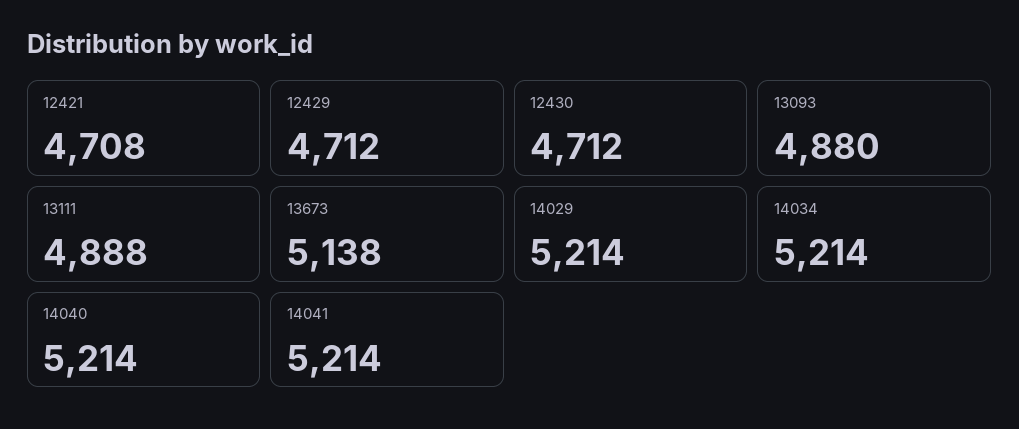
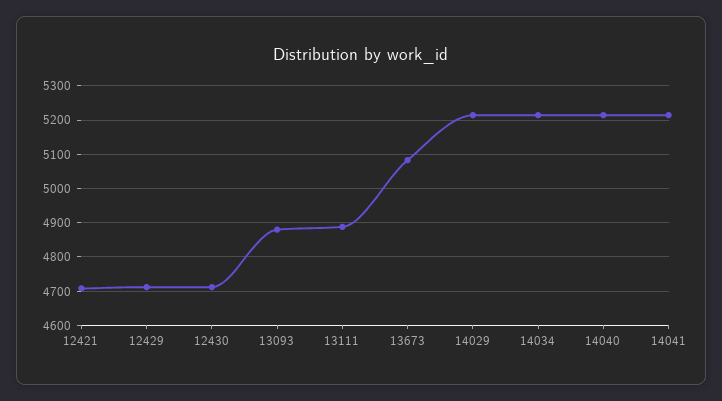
  {
    "12421": 4708,
    "12429": 4712,
    "12430": 4712,
    "13093": 4880,
    "13111": 4888,
-   "13673": 5138,
+   "13673": 5080,
    "14029": 5214,
    "14034": 5214,
    "14040": 5214,
    "14041": 5214
  }

